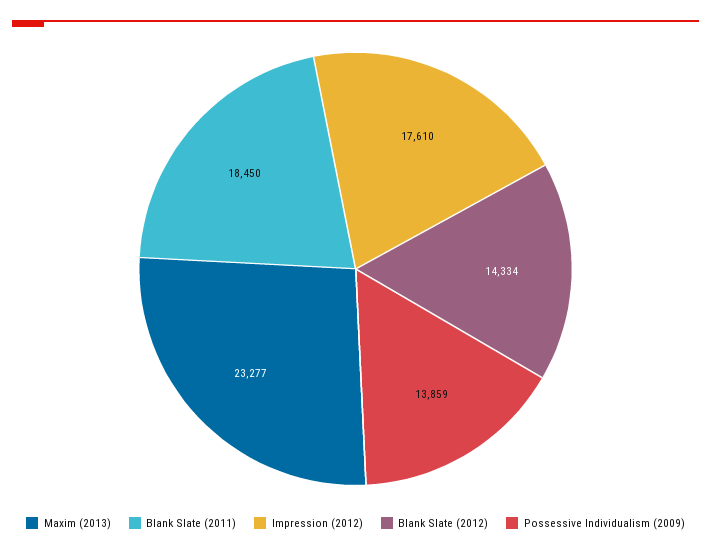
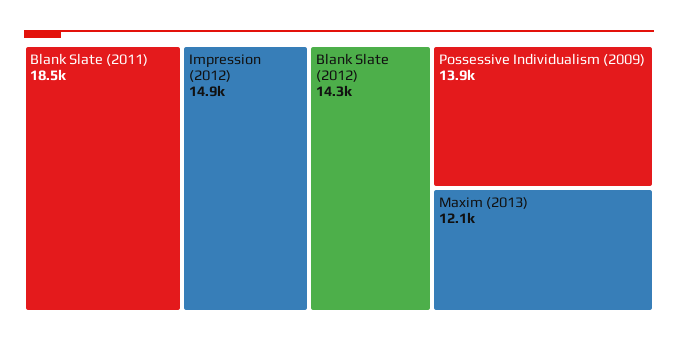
  {
-   "Maxim (2013)": 23277,
+   "Maxim (2013)": 12100,
    "Blank Slate (2011)": 18450,
-   "Impression (2012)": 17610,
+   "Impression (2012)": 14900,
    "Blank Slate (2012)": 14334,
    "Possessive Individualism (2009)": 13859
  }

